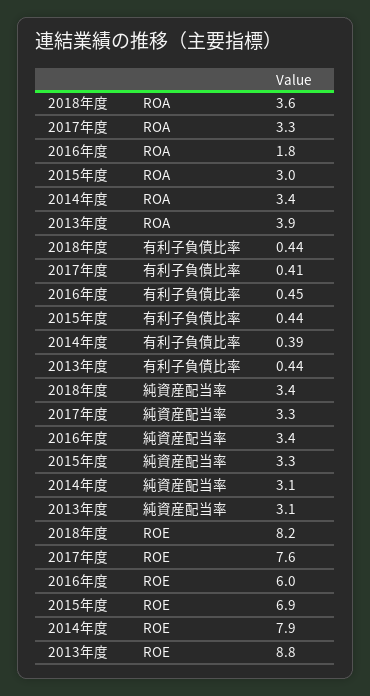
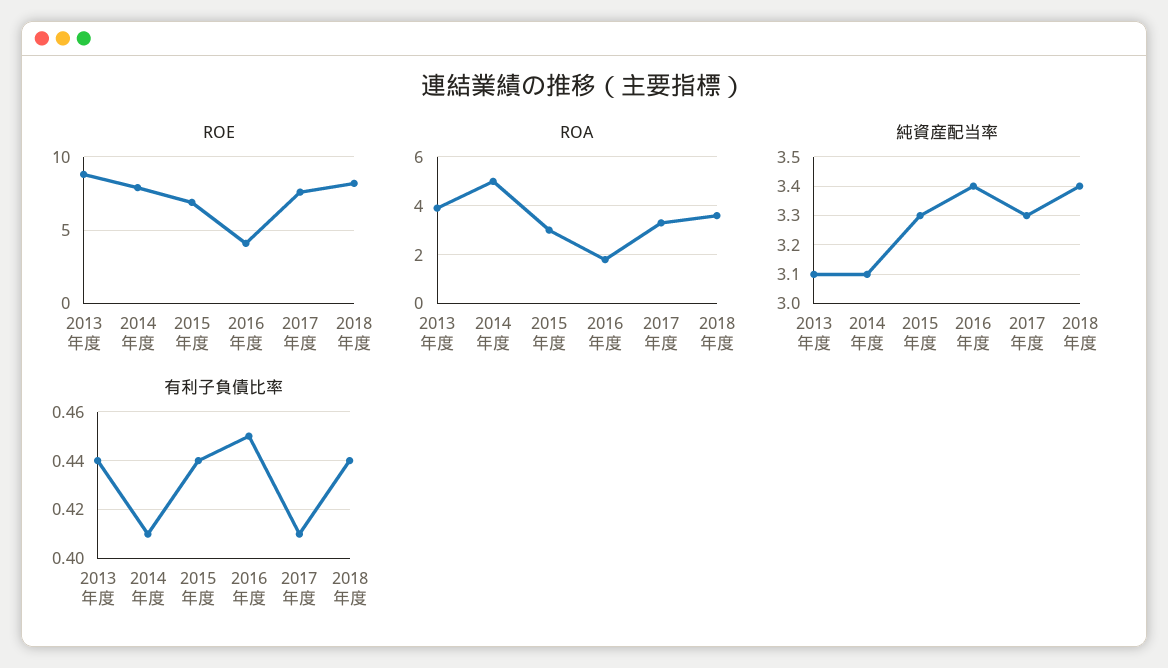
  {
    "ROA": {
      "2018年度": 3.6,
      "2017年度": 3.3,
      "2016年度": 1.8,
      "2015年度": 3,
-     "2014年度": 3.4,
+     "2014年度": 5,
      "2013年度": 3.9
    },
    "有利子負債比率": {
      "2018年度": 0.44,
      "2017年度": 0.41,
      "2016年度": 0.45,
      "2015年度": 0.44,
-     "2014年度": 0.39,
+     "2014年度": 0.41,
      "2013年度": 0.44
    },
    "純資産配当率": {
      "2018年度": 3.4,
      "2017年度": 3.3,
      "2016年度": 3.4,
      "2015年度": 3.3,
      "2014年度": 3.1,
      "2013年度": 3.1
    },
    "ROE": {
      "2018年度": 8.2,
      "2017年度": 7.6,
-     "2016年度": 6,
+     "2016年度": 4,
      "2015年度": 6.9,
      "2014年度": 7.9,
      "2013年度": 8.8
    }
  }

